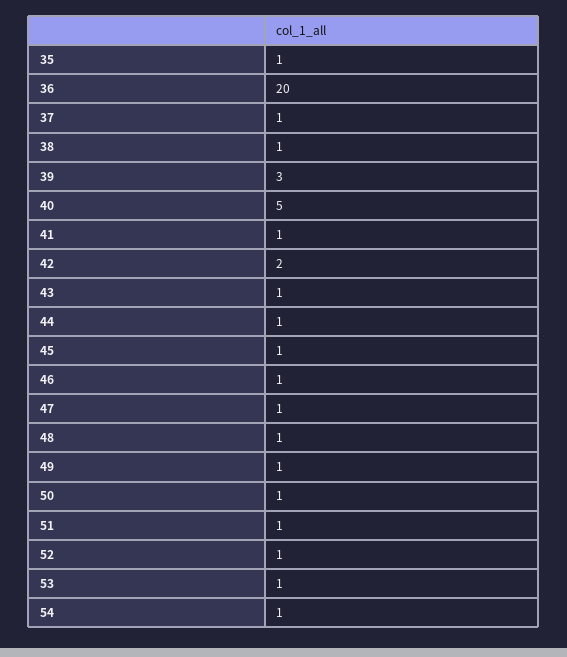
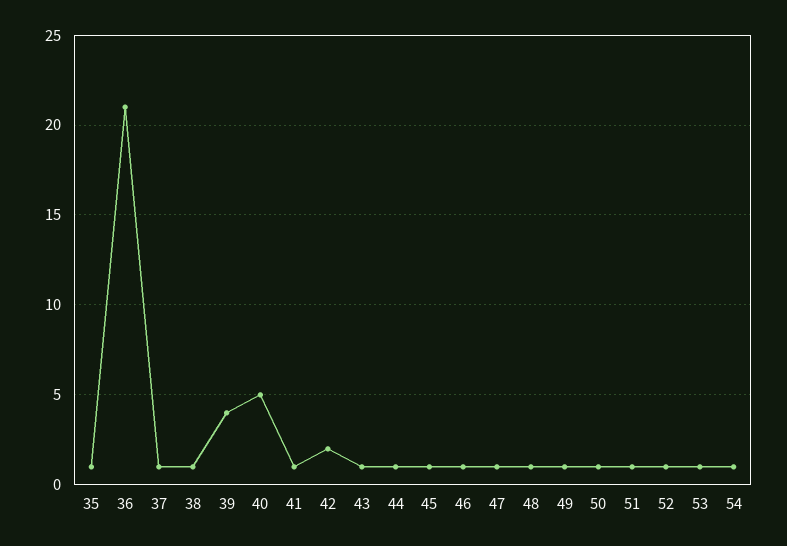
  {
    "35": 1,
-   "36": 20,
+   "36": 21,
    "37": 1,
    "38": 1,
-   "39": 3,
+   "39": 4,
    "40": 5,
    "41": 1,
    "42": 2,
    "43": 1,
    "44": 1,
    "45": 1,
    "46": 1,
    "47": 1,
    "48": 1,
    "49": 1,
    "50": 1,
    "51": 1,
    "52": 1,
    "53": 1,
    "54": 1
  }

